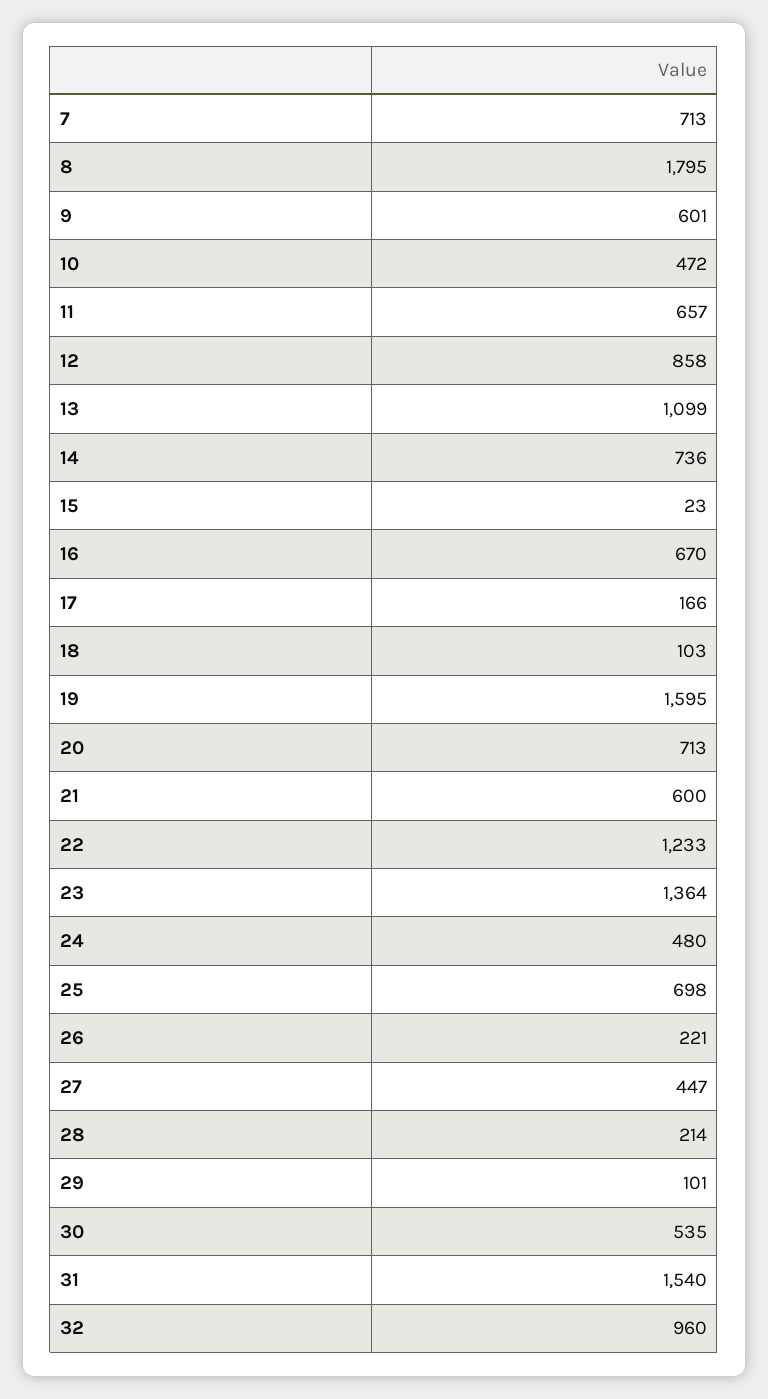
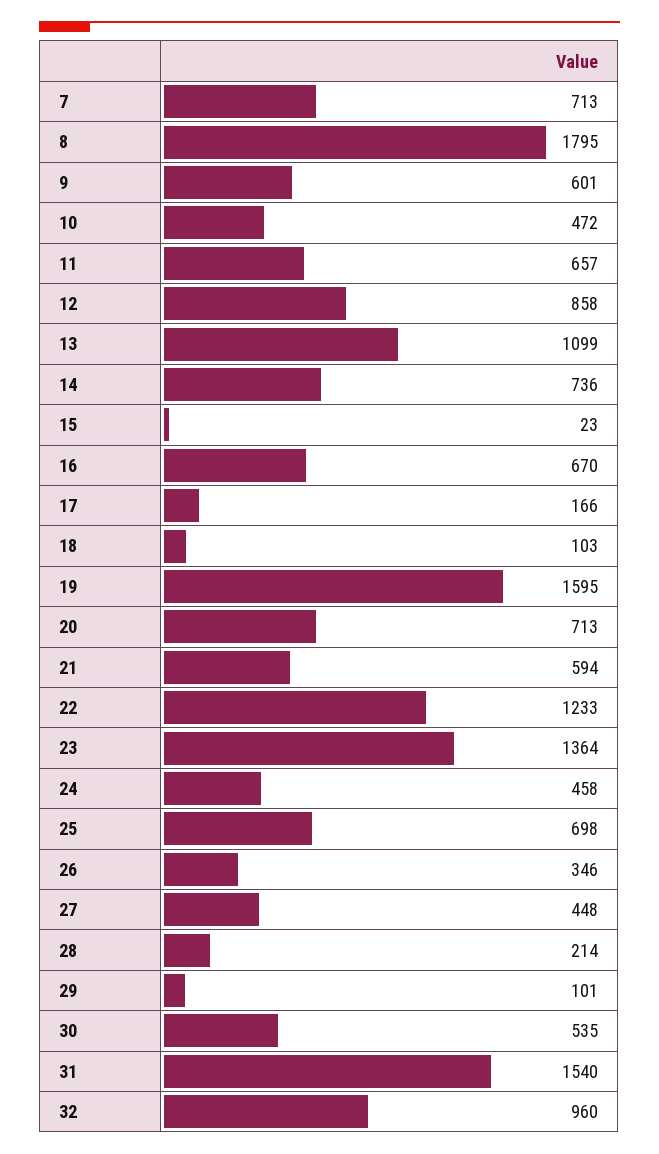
  {
    "7": 713,
    "8": 1795,
    "9": 601,
    "10": 472,
    "11": 657,
    "12": 858,
    "13": 1099,
    "14": 736,
    "15": 23,
    "16": 670,
    "17": 166,
    "18": 103,
    "19": 1595,
    "20": 713,
-   "21": 600,
+   "21": 594,
    "22": 1233,
    "23": 1364,
-   "24": 480,
+   "24": 458,
    "25": 698,
-   "26": 221,
+   "26": 346,
-   "27": 447,
+   "27": 448,
    "28": 214,
    "29": 101,
    "30": 535,
    "31": 1540,
    "32": 960
  }

